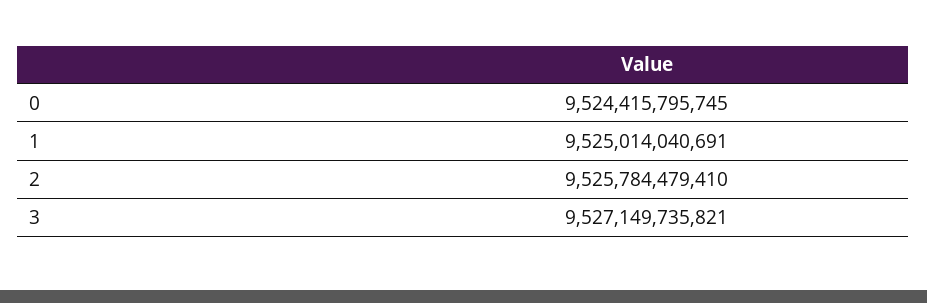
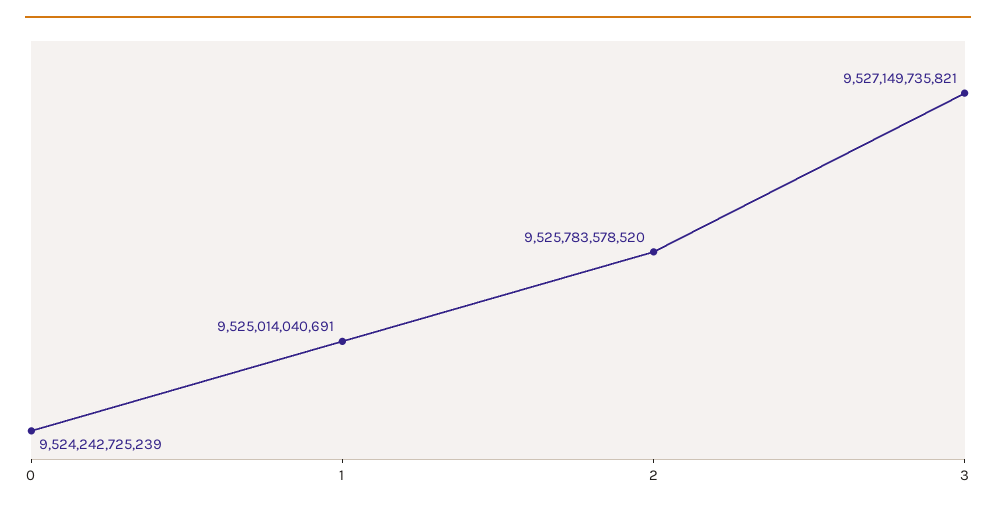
  {
-   "0": 9524415795745,
+   "0": 9524242725239,
    "1": 9525014040691,
-   "2": 9525784479410,
+   "2": 9525783578520,
    "3": 9527149735821
  }

